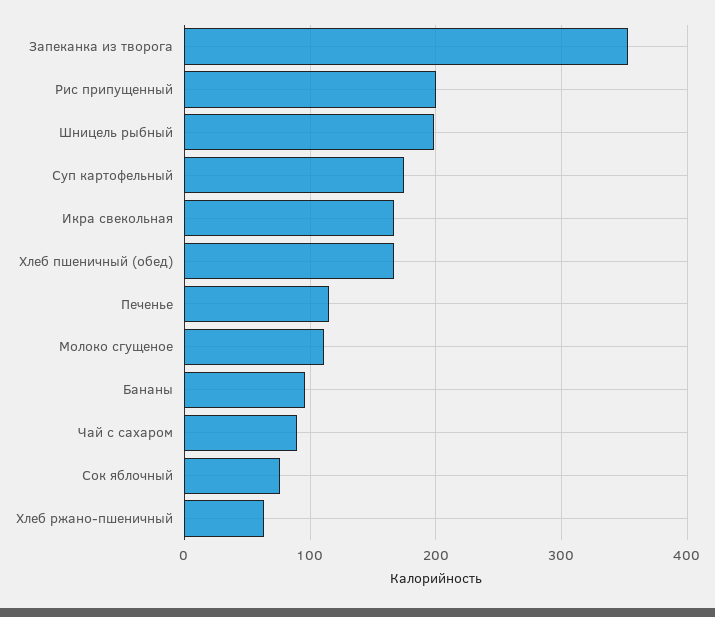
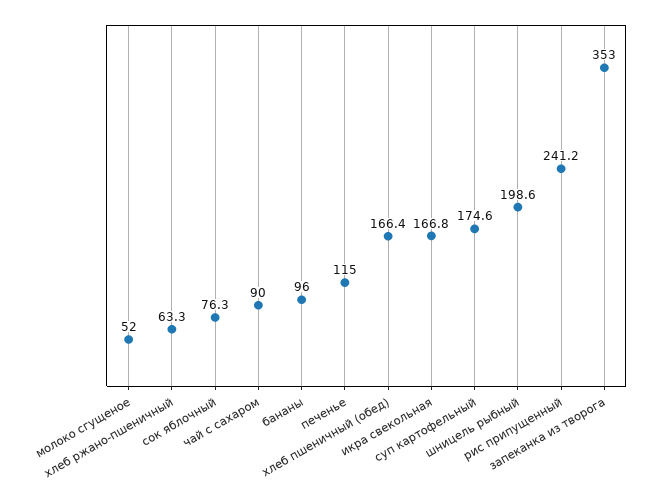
  {
    "Запеканка из творога": 353,
-   "Рис припущенный": 200,
+   "Рис припущенный": 241.2,
    "Шницель рыбный": 198.6,
    "Суп картофельный": 174.6,
    "Икра свекольная": 166.8,
    "Хлеб пшеничный (обед)": 166.4,
    "Печенье": 115,
-   "Молоко сгущеное": 110,
+   "Молоко сгущеное": 52,
    "Бананы": 96,
    "Чай с сахаром": 90,
    "Сок яблочный": 76.3,
    "Хлеб ржано-пшеничный": 63.3
  }

